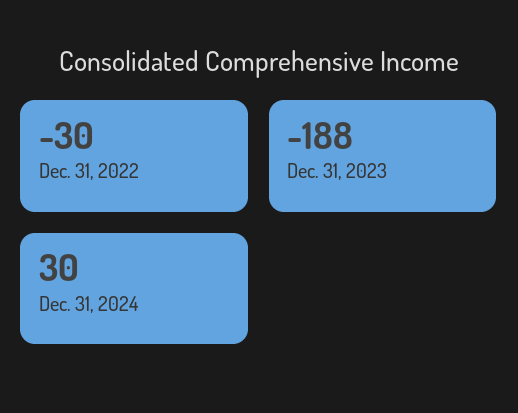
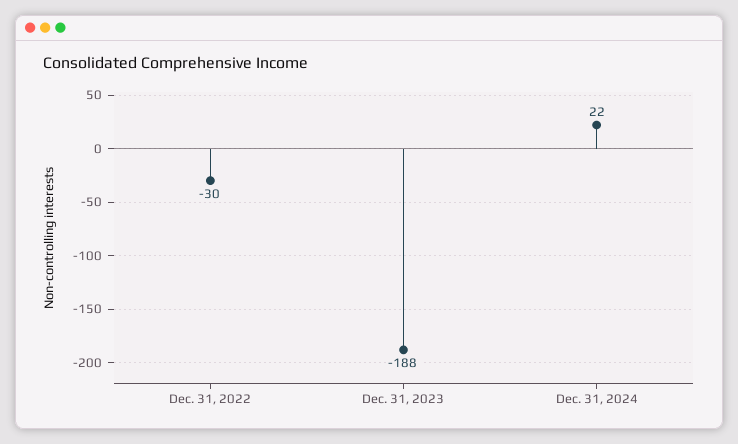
  {
    "Dec. 31, 2022": -30,
    "Dec. 31, 2023": -188,
-   "Dec. 31, 2024": 30
+   "Dec. 31, 2024": 22
  }

